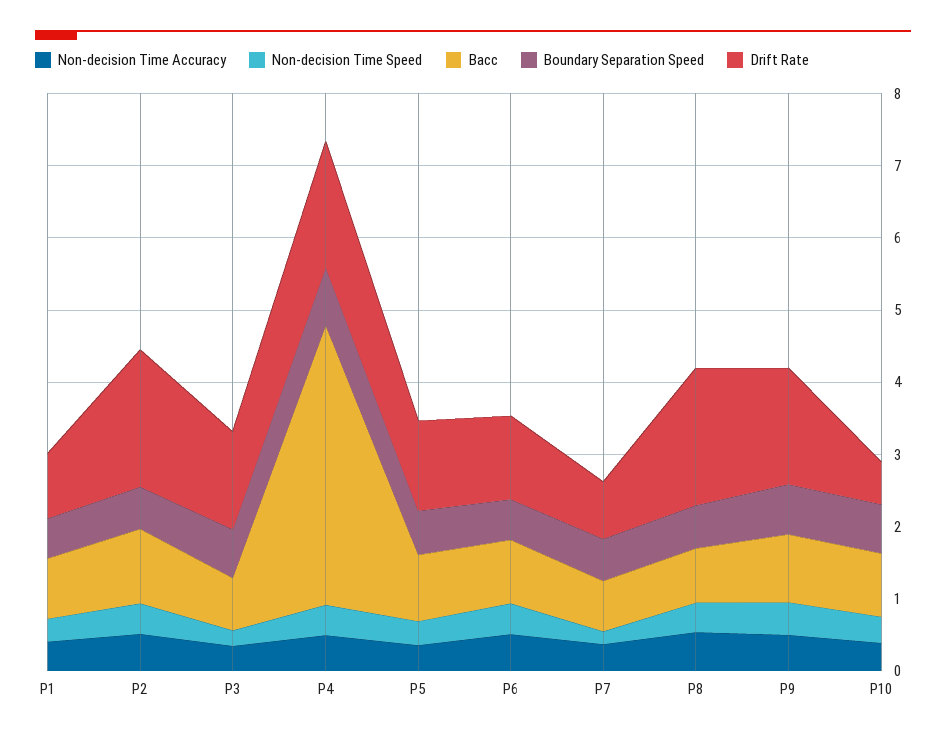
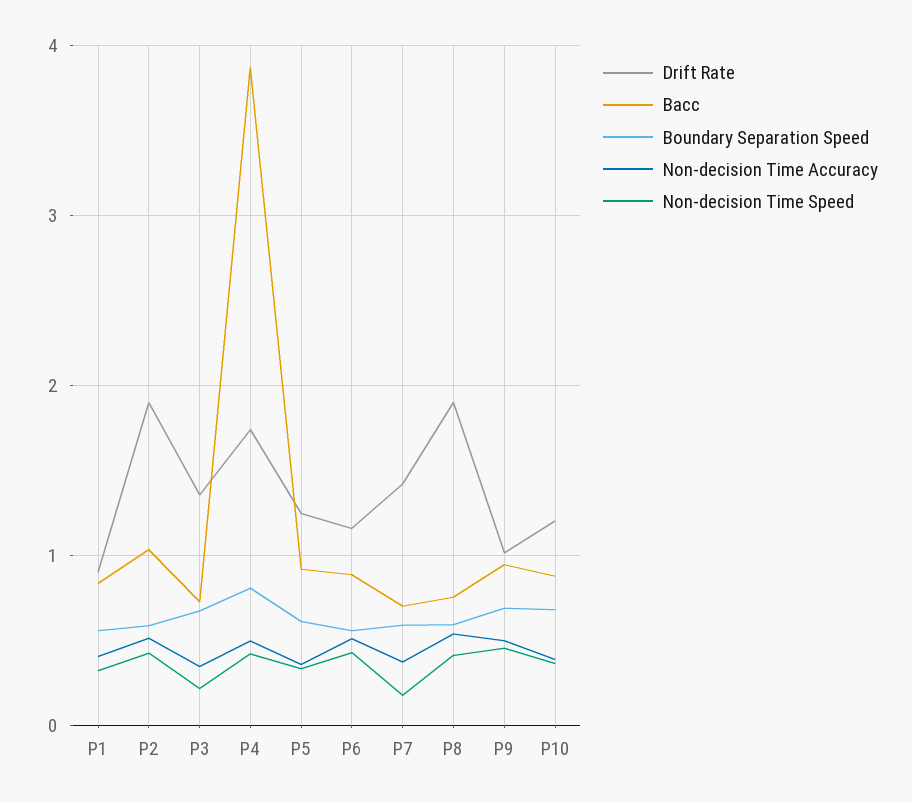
  {
    "Non-decision Time Accuracy": {
      "P1": 0.4,
      "P2": 0.5,
      "P3": 0.3,
      "P4": 0.5,
      "P5": 0.4,
      "P6": 0.5,
      "P7": 0.4,
      "P8": 0.5,
      "P9": 0.5,
      "P10": 0.4
    },
    "Non-decision Time Speed": {
      "P1": 0.3,
      "P2": 0.4,
      "P3": 0.2,
      "P4": 0.4,
      "P5": 0.3,
      "P6": 0.4,
      "P7": 0.2,
      "P8": 0.4,
      "P9": 0.5,
      "P10": 0.4
    },
    "Bacc": {
      "P1": 0.8,
      "P2": 1,
      "P3": 0.7,
      "P4": 3.9,
      "P5": 0.9,
      "P6": 0.9,
      "P7": 0.7,
      "P8": 0.8,
      "P9": 0.9,
      "P10": 0.9
    },
    "Boundary Separation Speed": {
      "P1": 0.6,
      "P2": 0.6,
      "P3": 0.7,
      "P4": 0.8,
      "P5": 0.6,
      "P6": 0.6,
      "P7": 0.6,
      "P8": 0.6,
      "P9": 0.7,
      "P10": 0.7
    },
    "Drift Rate": {
      "P1": 0.9,
      "P2": 1.9,
      "P3": 1.4,
      "P4": 1.7,
      "P5": 1.2,
      "P6": 1.2,
-     "P7": 0.8,
+     "P7": 1.4,
      "P8": 1.9,
-     "P9": 1.6,
+     "P9": 1,
-     "P10": 0.6
+     "P10": 1.2
    }
  }

